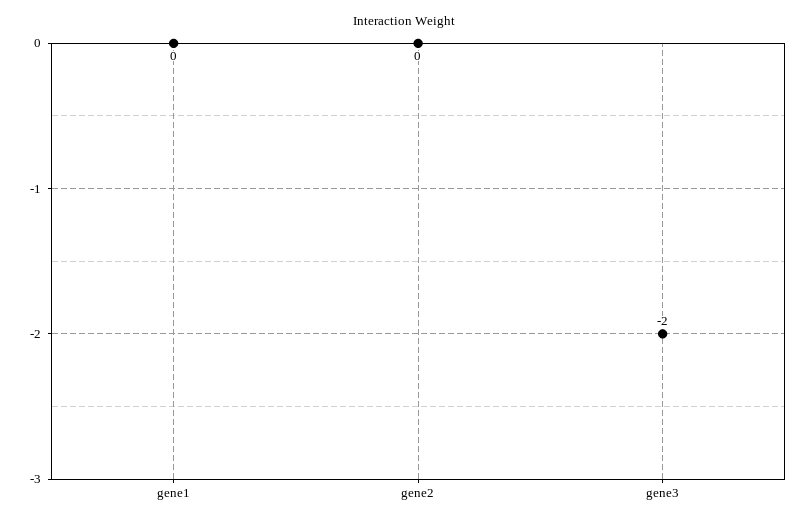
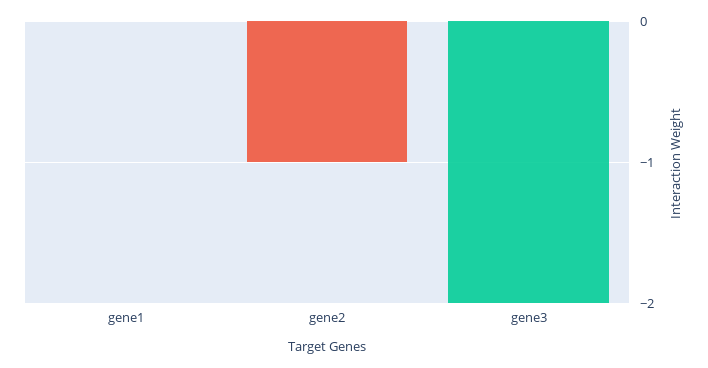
  {
    "gene1": 0,
-   "gene2": 0,
+   "gene2": -1,
    "gene3": -2
  }

